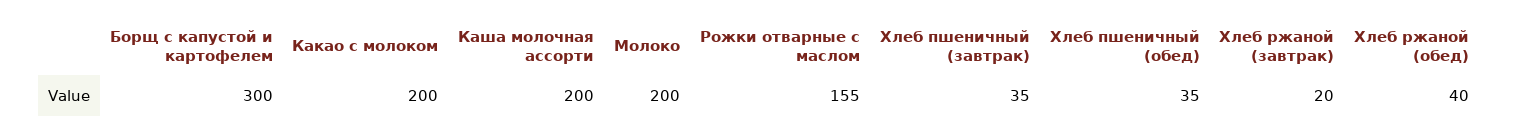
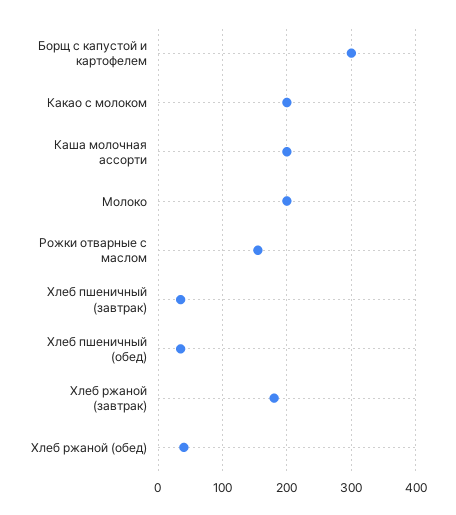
  {
    "Борщ с капустой и картофелем": 300,
    "Какао с молоком": 200,
    "Каша молочная ассорти": 200,
    "Молоко": 200,
    "Рожки отварные с маслом": 155,
    "Хлеб пшеничный (завтрак)": 35,
    "Хлеб пшеничный (обед)": 35,
-   "Хлеб ржаной (завтрак)": 20,
+   "Хлеб ржаной (завтрак)": 180,
    "Хлеб ржаной (обед)": 40
  }

